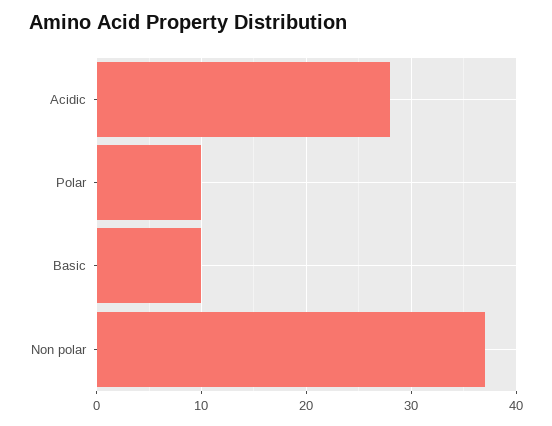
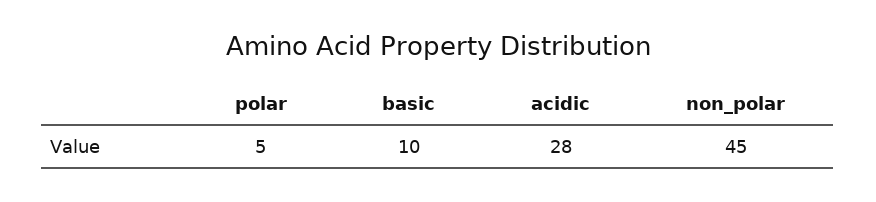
  {
    "Acidic": 28,
-   "Polar": 10,
+   "Polar": 5,
    "Basic": 10,
-   "Non polar": 37
+   "Non polar": 45
  }

